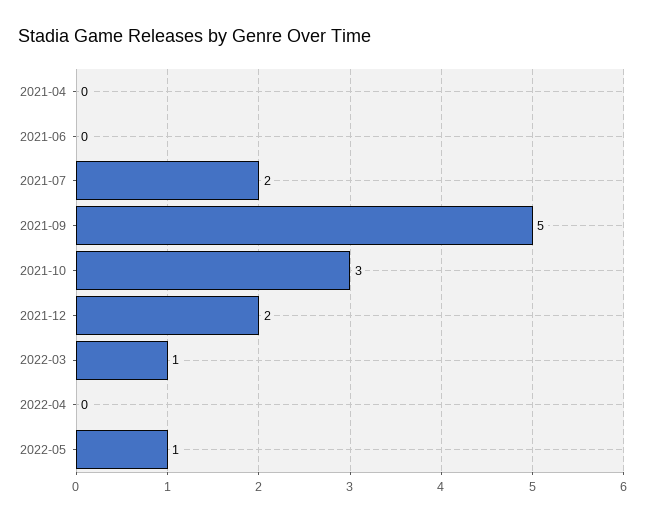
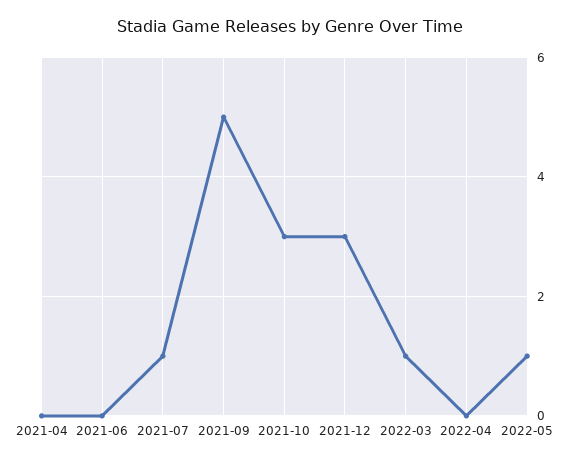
  {
    "2021-04": 0,
    "2021-06": 0,
-   "2021-07": 2,
+   "2021-07": 1,
    "2021-09": 5,
    "2021-10": 3,
-   "2021-12": 2,
+   "2021-12": 3,
    "2022-03": 1,
    "2022-04": 0,
    "2022-05": 1
  }

